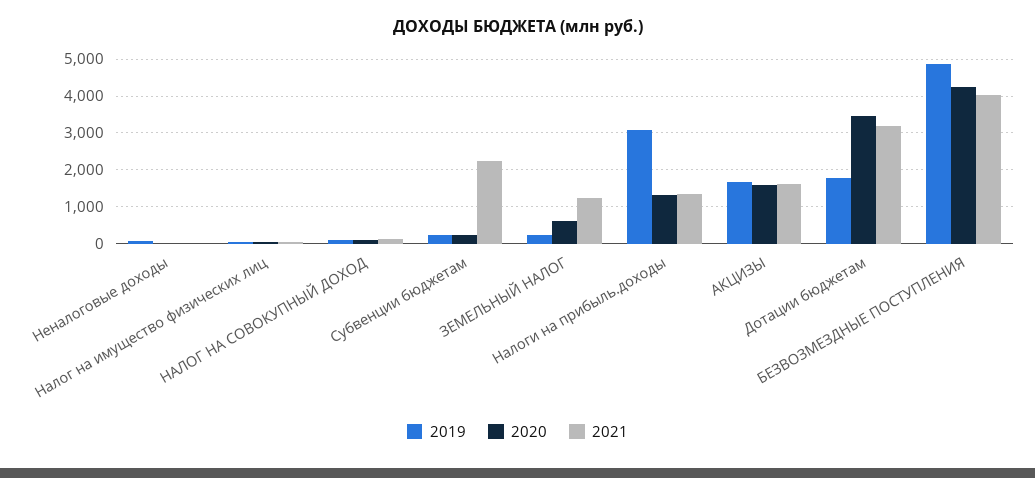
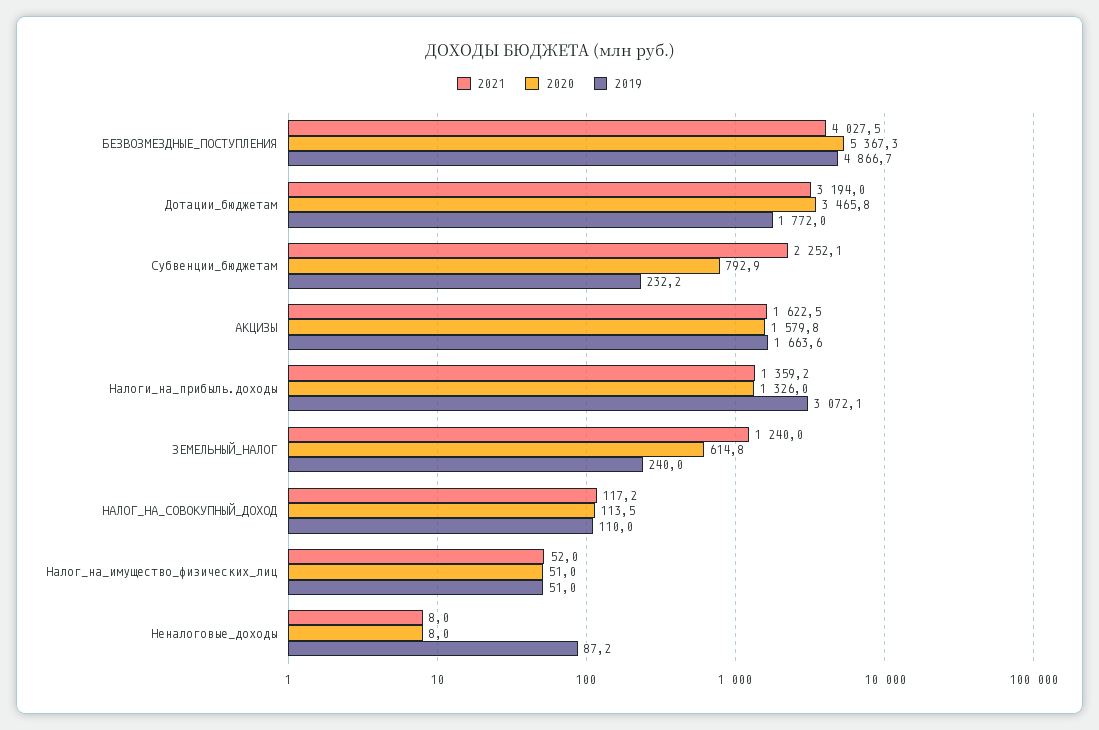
  {
    "2019": {
      "Неналоговые доходы": 87.2,
      "Налог на имущество физических лиц": 51,
      "НАЛОГ НА СОВОКУПНЫЙ ДОХОД": 110,
      "Субвенции бюджетам": 232.2,
      "ЗЕМЕЛЬНЫЙ НАЛОГ": 240,
      "Налоги на прибыль.доходы": 3072.1,
      "АКЦИЗЫ": 1663.6,
      "Дотации бюджетам": 1772,
      "БЕЗВОЗМЕЗДНЫЕ ПОСТУПЛЕНИЯ": 4866.7
    },
    "2020": {
      "Неналоговые доходы": 8,
      "Налог на имущество физических лиц": 51,
      "НАЛОГ НА СОВОКУПНЫЙ ДОХОД": 113.5,
-     "Субвенции бюджетам": 200,
+     "Субвенции бюджетам": 792.9,
      "ЗЕМЕЛЬНЫЙ НАЛОГ": 614.8,
      "Налоги на прибыль.доходы": 1326,
      "АКЦИЗЫ": 1579.8,
      "Дотации бюджетам": 3465.8,
-     "БЕЗВОЗМЕЗДНЫЕ ПОСТУПЛЕНИЯ": 4200
+     "БЕЗВОЗМЕЗДНЫЕ ПОСТУПЛЕНИЯ": 5367.3
    },
    "2021": {
      "Неналоговые доходы": 8,
      "Налог на имущество физических лиц": 52,
      "НАЛОГ НА СОВОКУПНЫЙ ДОХОД": 117.2,
      "Субвенции бюджетам": 2252.1,
      "ЗЕМЕЛЬНЫЙ НАЛОГ": 1240,
      "Налоги на прибыль.доходы": 1359.2,
      "АКЦИЗЫ": 1622.5,
      "Дотации бюджетам": 3194,
      "БЕЗВОЗМЕЗДНЫЕ ПОСТУПЛЕНИЯ": 4027.5
    }
  }

